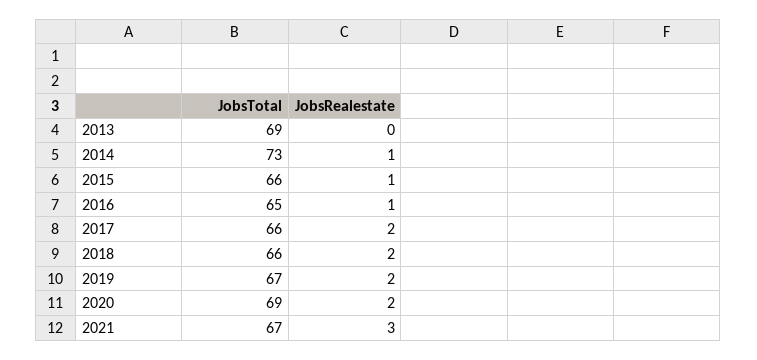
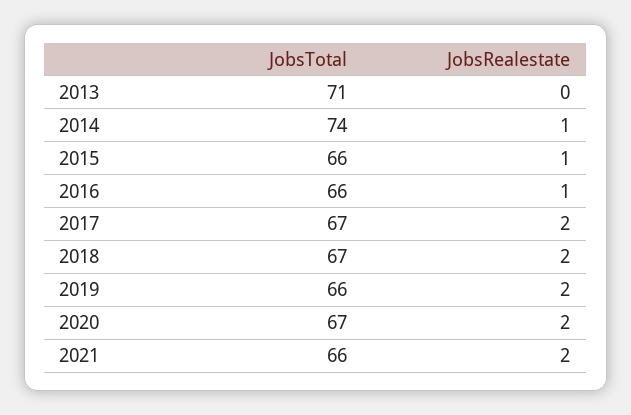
  {
    "JobsTotal": {
-     "2013": 69,
+     "2013": 71,
-     "2014": 73,
+     "2014": 74,
      "2015": 66,
-     "2016": 65,
+     "2016": 66,
-     "2017": 66,
+     "2017": 67,
-     "2018": 66,
+     "2018": 67,
-     "2019": 67,
+     "2019": 66,
-     "2020": 69,
+     "2020": 67,
-     "2021": 67
+     "2021": 66
    },
    "JobsRealestate": {
      "2013": 0,
      "2014": 1,
      "2015": 1,
      "2016": 1,
      "2017": 2,
      "2018": 2,
      "2019": 2,
      "2020": 2,
-     "2021": 3
+     "2021": 2
    }
  }

